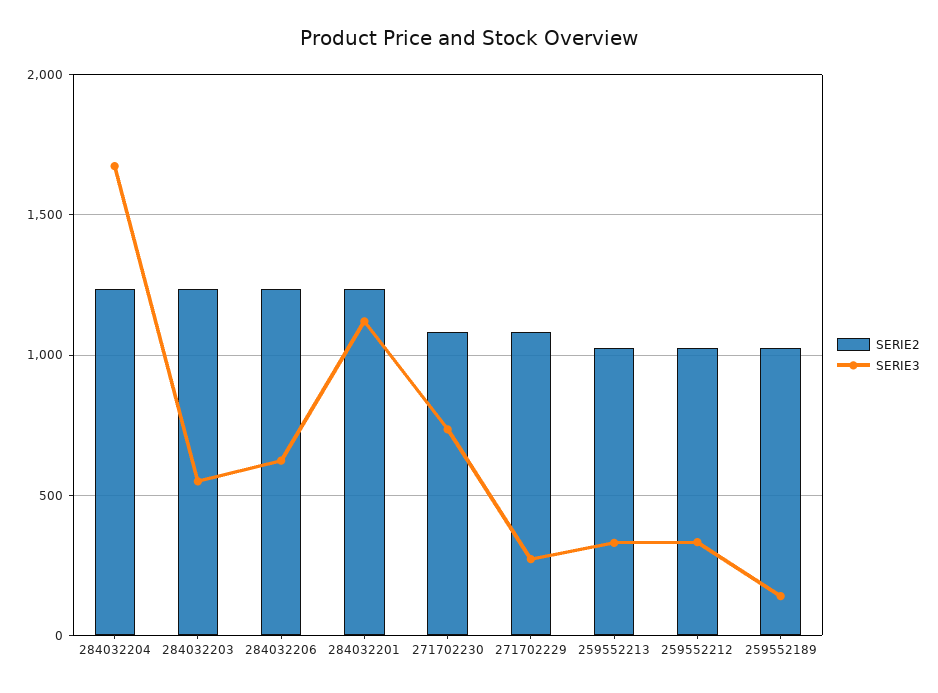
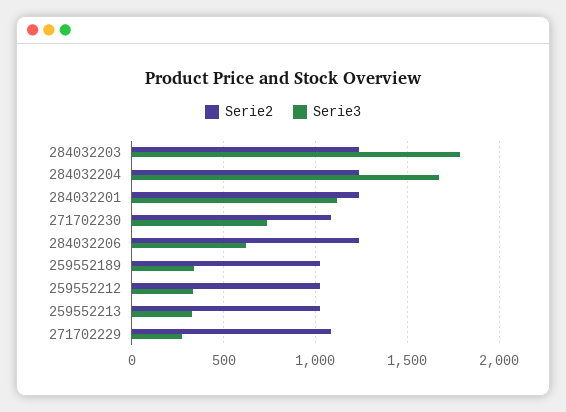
  {
    "SERIE2": {
      "284032204": 1250,
      "284032203": 1250,
      "284032206": 1250,
      "284032201": 1250,
      "271702230": 1100,
      "271702229": 1100,
      "259552213": 1050,
      "259552212": 1050,
      "259552189": 1050
    },
    "SERIE3": {
      "284032204": 1650,
-     "284032203": 550,
+     "284032203": 1800,
      "284032206": 600,
      "284032201": 1100,
      "271702230": 750,
      "271702229": 250,
      "259552213": 350,
      "259552212": 350,
-     "259552189": 150
+     "259552189": 350
    }
  }

